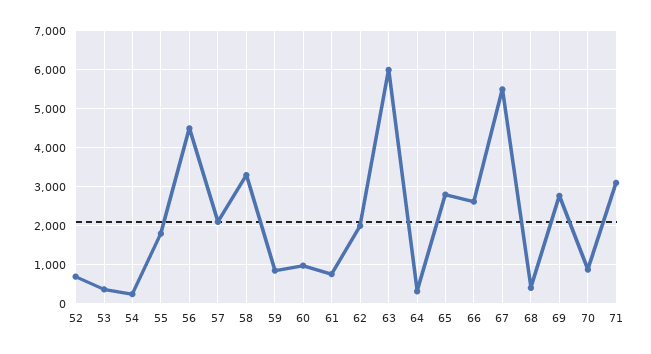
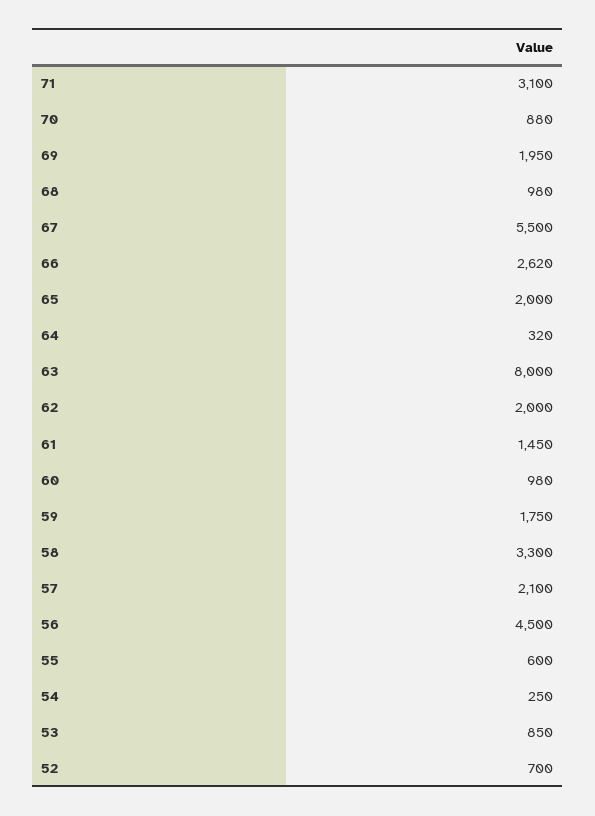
  {
    "52": 700,
-   "53": 400,
+   "53": 850,
    "54": 250,
-   "55": 1800,
+   "55": 600,
    "56": 4500,
    "57": 2100,
    "58": 3300,
-   "59": 800,
+   "59": 1750,
    "60": 980,
-   "61": 800,
+   "61": 1450,
    "62": 2000,
-   "63": 6000,
+   "63": 8000,
    "64": 320,
-   "65": 2800,
+   "65": 2000,
    "66": 2620,
    "67": 5500,
-   "68": 400,
+   "68": 980,
-   "69": 2800,
+   "69": 1950,
    "70": 880,
    "71": 3100
  }

